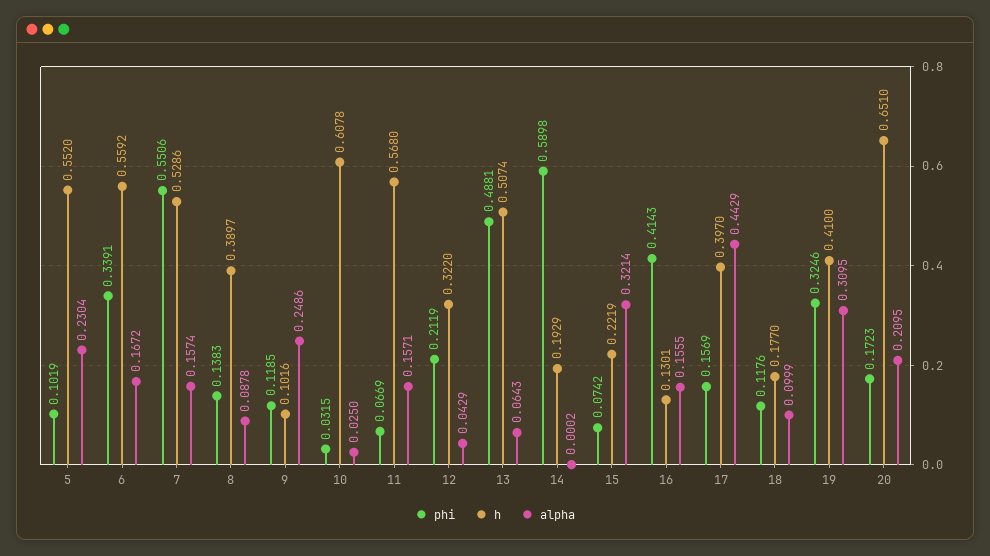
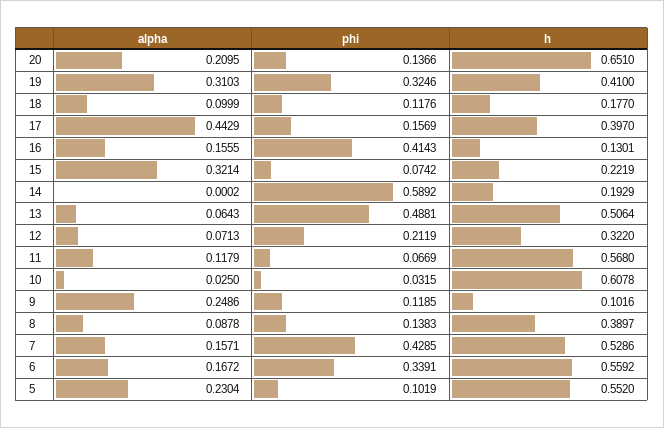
  {
    "phi": {
      "5": 0.1019,
      "6": 0.3391,
-     "7": 0.5506,
+     "7": 0.4285,
      "8": 0.1383,
      "9": 0.1185,
      "10": 0.0315,
      "11": 0.0669,
      "12": 0.2119,
      "13": 0.4881,
-     "14": 0.5898,
+     "14": 0.5892,
      "15": 0.0742,
      "16": 0.4143,
      "17": 0.1569,
      "18": 0.1176,
      "19": 0.3246,
-     "20": 0.1723
+     "20": 0.1366
    },
    "h": {
      "5": 0.552,
      "6": 0.5592,
      "7": 0.5286,
      "8": 0.3897,
      "9": 0.1016,
      "10": 0.6078,
      "11": 0.568,
      "12": 0.322,
-     "13": 0.5074,
+     "13": 0.5064,
      "14": 0.1929,
      "15": 0.2219,
      "16": 0.1301,
      "17": 0.397,
      "18": 0.177,
      "19": 0.41,
      "20": 0.651
    },
    "alpha": {
      "5": 0.2304,
      "6": 0.1672,
-     "7": 0.1574,
+     "7": 0.1571,
      "8": 0.0878,
      "9": 0.2486,
      "10": 0.025,
-     "11": 0.1571,
+     "11": 0.1179,
-     "12": 0.0429,
+     "12": 0.0713,
      "13": 0.0643,
      "14": 0.0002,
      "15": 0.3214,
      "16": 0.1555,
      "17": 0.4429,
      "18": 0.0999,
-     "19": 0.3095,
+     "19": 0.3103,
      "20": 0.2095
    }
  }

